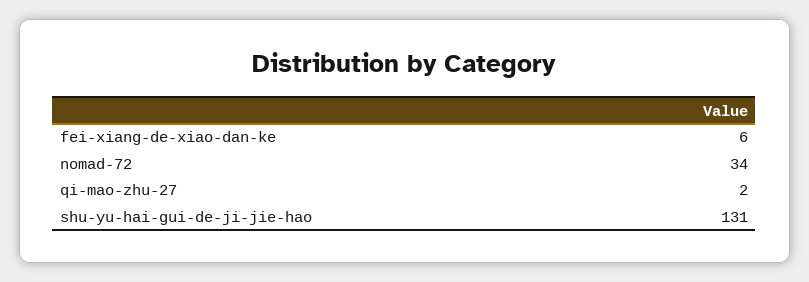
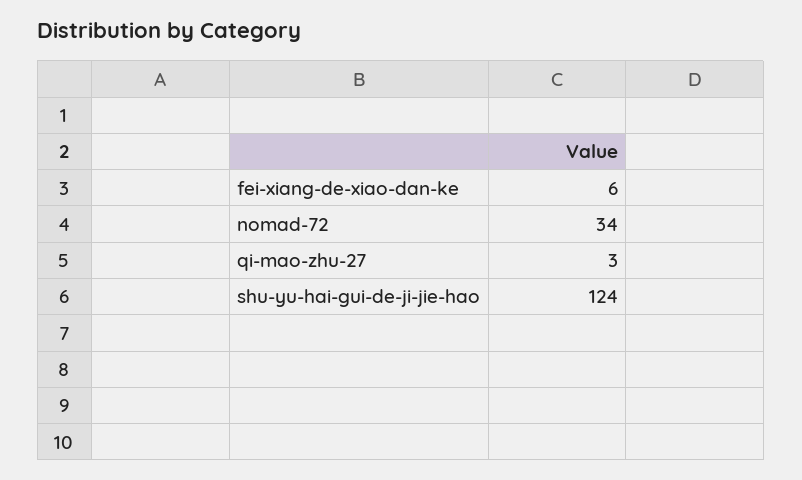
  {
    "fei-xiang-de-xiao-dan-ke": 6,
    "nomad-72": 34,
-   "qi-mao-zhu-27": 2,
+   "qi-mao-zhu-27": 3,
-   "shu-yu-hai-gui-de-ji-jie-hao": 131
+   "shu-yu-hai-gui-de-ji-jie-hao": 124
  }

